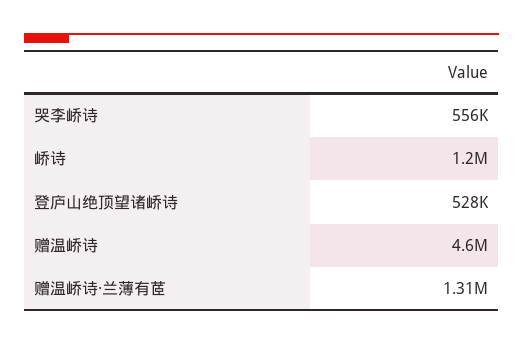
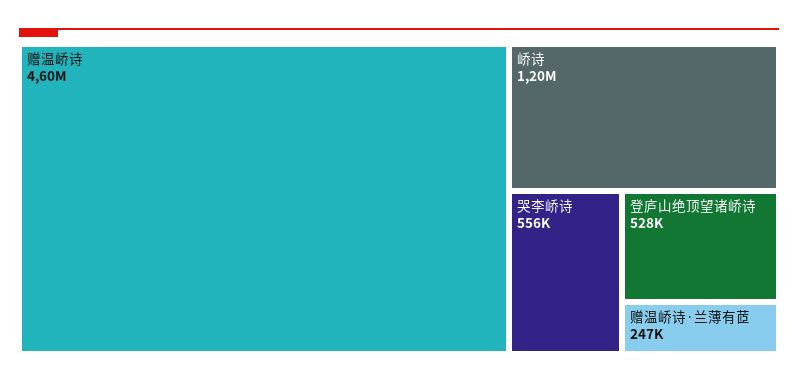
  {
    "哭李峤诗": 556000,
    "峤诗": 1200000,
    "登庐山绝顶望诸峤诗": 528000,
    "赠温峤诗": 4600000,
-   "赠温峤诗·兰薄有茝": 1310000
+   "赠温峤诗·兰薄有茝": 247000
  }

